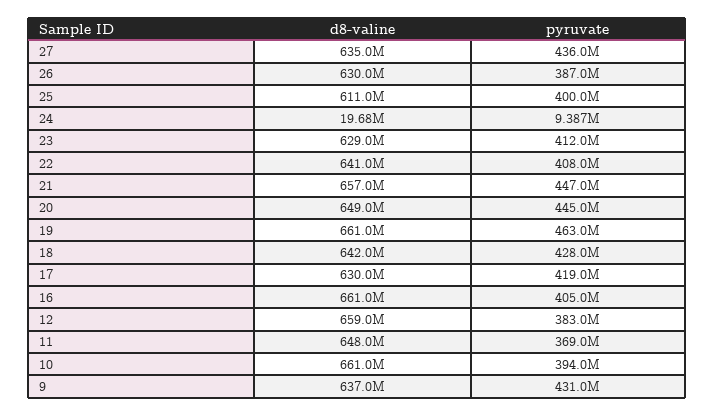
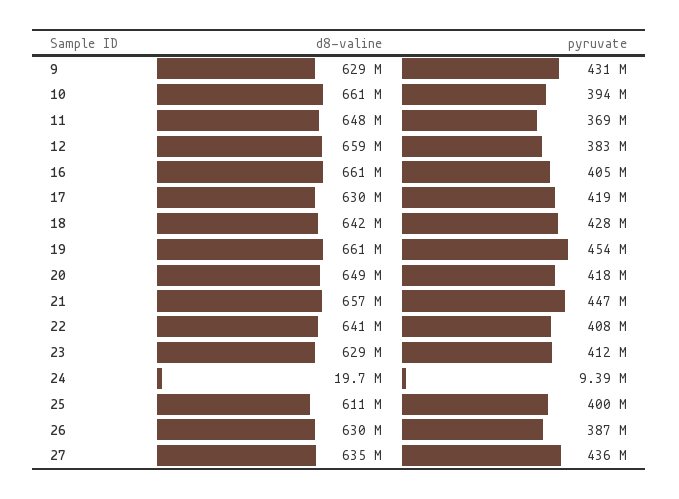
  {
    "d8-valine": {
      "27": 635000000,
      "26": 630000000,
      "25": 611000000,
      "24": 19680000,
      "23": 629000000,
      "22": 641000000,
      "21": 657000000,
      "20": 649000000,
      "19": 661000000,
      "18": 642000000,
      "17": 630000000,
      "16": 661000000,
      "12": 659000000,
      "11": 648000000,
      "10": 661000000,
-     "9": 637000000
+     "9": 629000000
    },
    "pyruvate": {
      "27": 436000000,
      "26": 387000000,
      "25": 400000000,
      "24": 9387000,
      "23": 412000000,
      "22": 408000000,
      "21": 447000000,
-     "20": 445000000,
+     "20": 418000000,
-     "19": 463000000,
+     "19": 454000000,
      "18": 428000000,
      "17": 419000000,
      "16": 405000000,
      "12": 383000000,
      "11": 369000000,
      "10": 394000000,
      "9": 431000000
    }
  }

